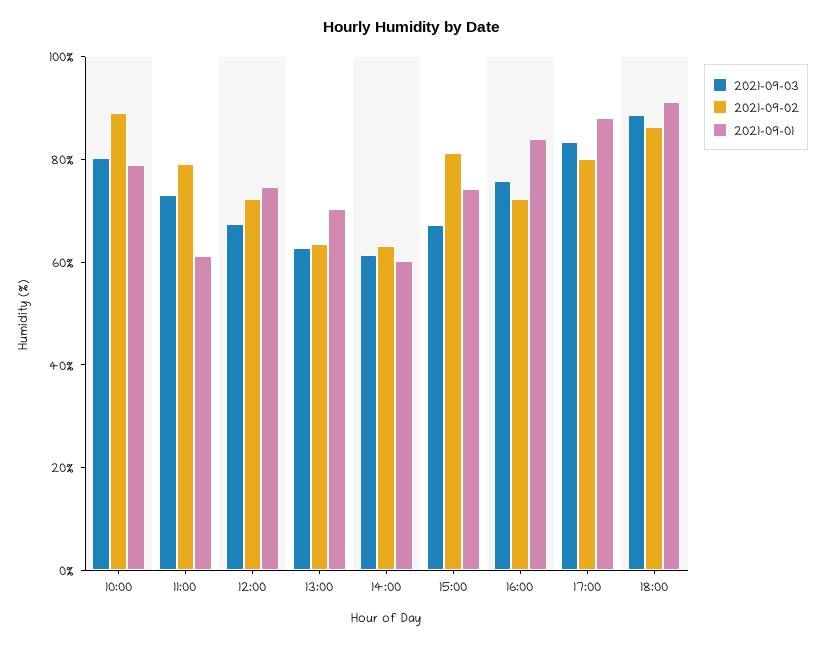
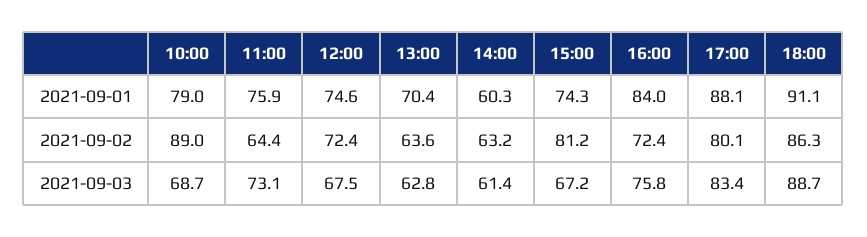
  {
    "2021-09-03": {
-     "10:00": 80,
+     "10:00": 68.7,
      "11:00": 73.1,
      "12:00": 67.5,
      "13:00": 62.8,
      "14:00": 61.4,
      "15:00": 67.2,
      "16:00": 75.8,
      "17:00": 83.4,
      "18:00": 88.7
    },
    "2021-09-02": {
      "10:00": 89,
-     "11:00": 80,
+     "11:00": 64.4,
      "12:00": 72.4,
      "13:00": 63.6,
      "14:00": 63.2,
      "15:00": 81.2,
      "16:00": 72.4,
      "17:00": 80.1,
      "18:00": 86.3
    },
    "2021-09-01": {
      "10:00": 79,
-     "11:00": 60,
+     "11:00": 75.9,
      "12:00": 74.6,
      "13:00": 70.4,
      "14:00": 60.3,
      "15:00": 74.3,
      "16:00": 84,
      "17:00": 88.1,
      "18:00": 91.1
    }
  }

